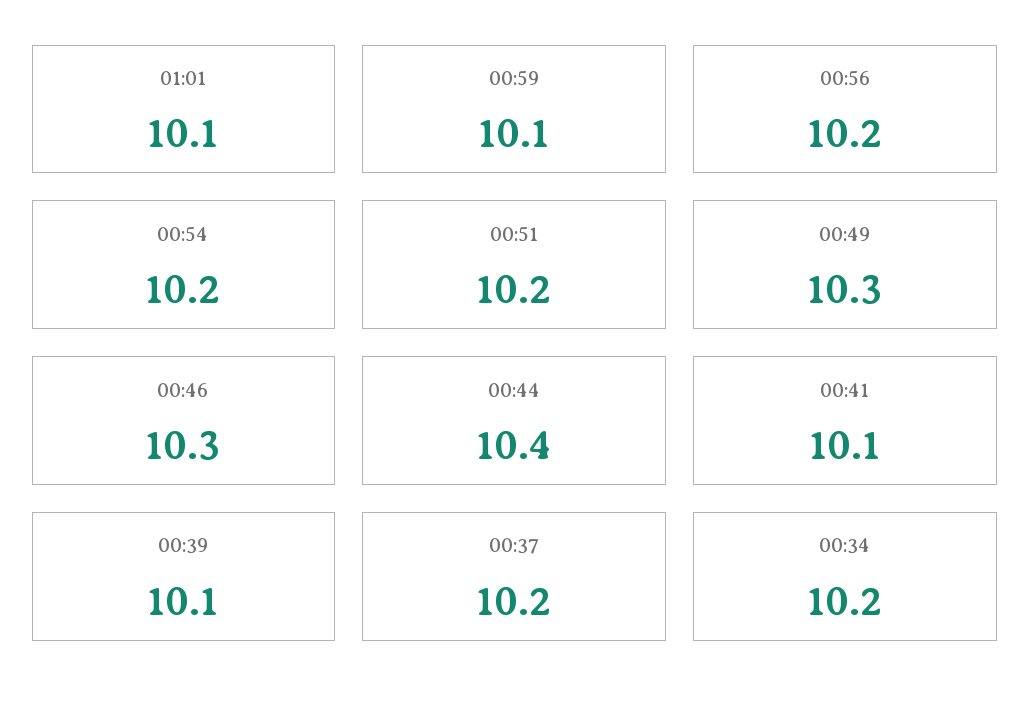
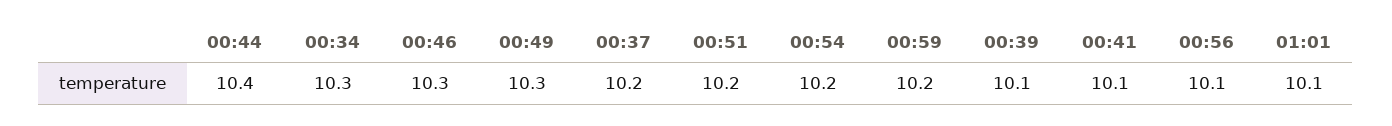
  {
    "01:01": 10.1,
-   "00:59": 10.1,
+   "00:59": 10.2,
-   "00:56": 10.2,
+   "00:56": 10.1,
    "00:54": 10.2,
    "00:51": 10.2,
    "00:49": 10.3,
    "00:46": 10.3,
    "00:44": 10.4,
    "00:41": 10.1,
    "00:39": 10.1,
    "00:37": 10.2,
-   "00:34": 10.2
+   "00:34": 10.3
  }

